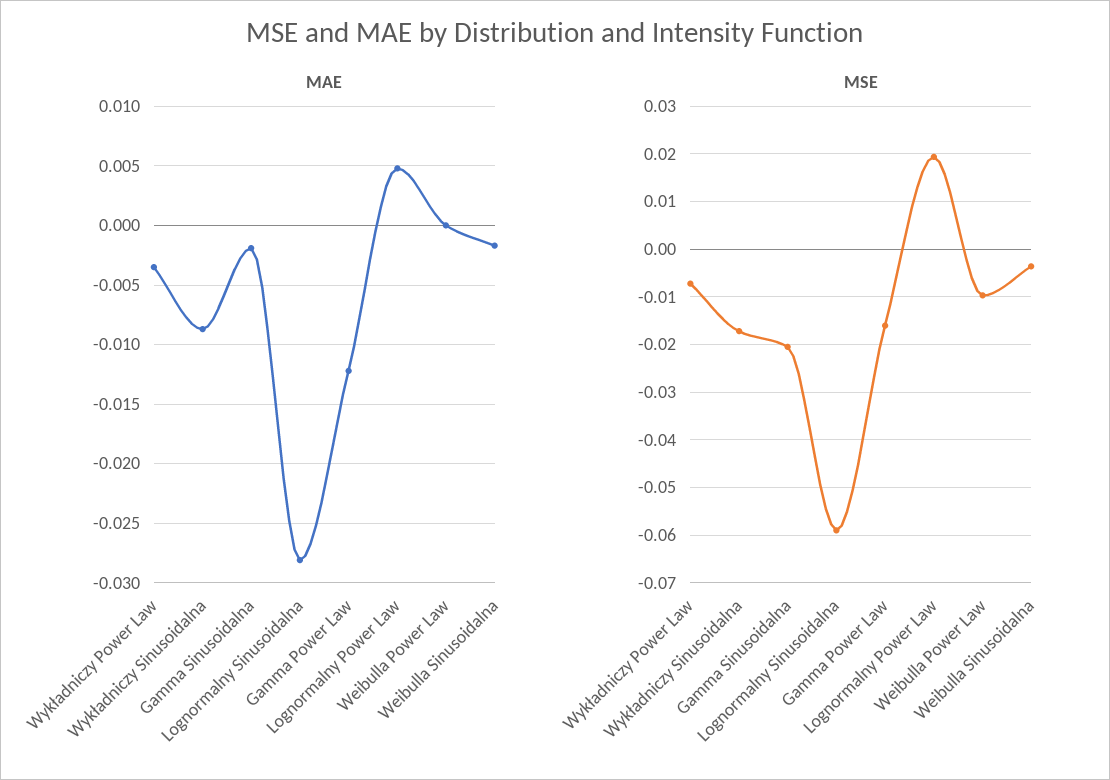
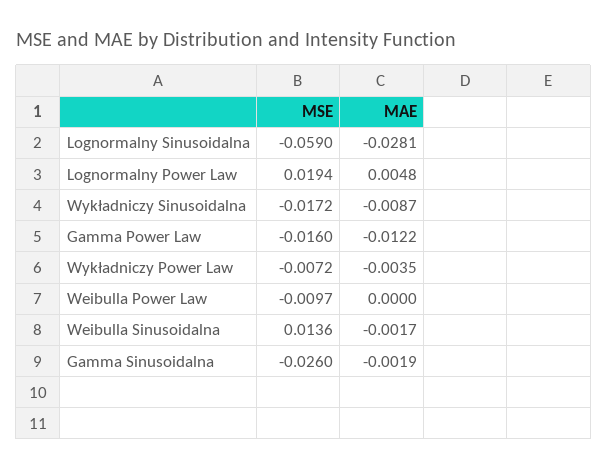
  {
    "MAE": {
      "Wykładniczy Power Law": -0.0035,
      "Wykładniczy Sinusoidalna": -0.0087,
      "Gamma Sinusoidalna": -0.0019,
      "Lognormalny Sinusoidalna": -0.0281,
      "Gamma Power Law": -0.0122,
      "Lognormalny Power Law": 0.0048,
      "Weibulla Power Law": 0,
      "Weibulla Sinusoidalna": -0.0017
    },
    "MSE": {
      "Wykładniczy Power Law": -0.0072,
      "Wykładniczy Sinusoidalna": -0.0172,
-     "Gamma Sinusoidalna": -0.02,
+     "Gamma Sinusoidalna": -0.026,
      "Lognormalny Sinusoidalna": -0.059,
      "Gamma Power Law": -0.016,
      "Lognormalny Power Law": 0.0194,
      "Weibulla Power Law": -0.0097,
-     "Weibulla Sinusoidalna": -0.004
+     "Weibulla Sinusoidalna": 0.0136
    }
  }

